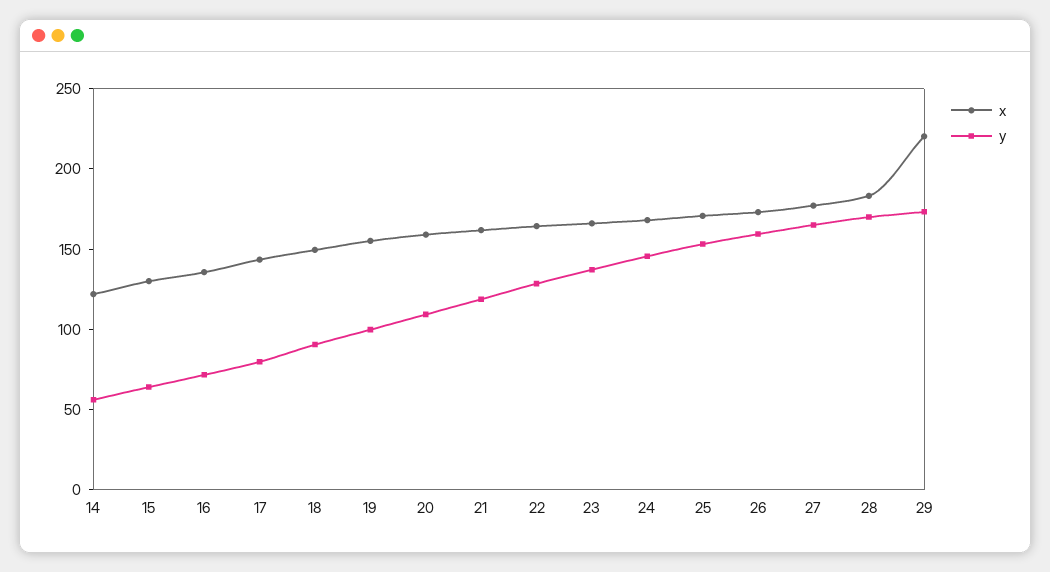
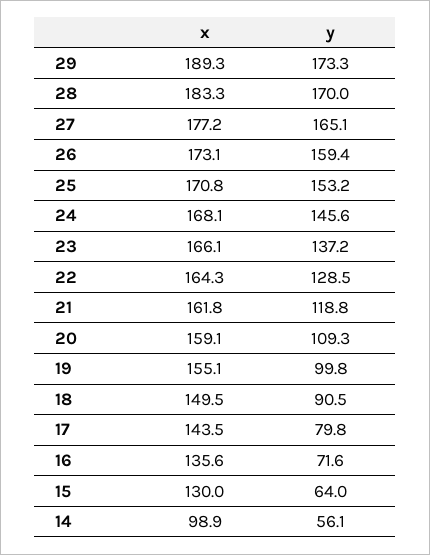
  {
    "x": {
-     "14": 120,
+     "14": 98.9,
      "15": 130,
      "16": 135.6,
      "17": 143.5,
      "18": 149.5,
      "19": 155.1,
      "20": 159.1,
      "21": 161.8,
      "22": 164.3,
      "23": 166.1,
      "24": 168.1,
      "25": 170.8,
      "26": 173.1,
      "27": 177.2,
      "28": 183.3,
-     "29": 220
+     "29": 189.3
    },
    "y": {
      "14": 56.1,
      "15": 64,
      "16": 71.6,
      "17": 79.8,
      "18": 90.5,
      "19": 99.8,
      "20": 109.3,
      "21": 118.8,
      "22": 128.5,
      "23": 137.2,
      "24": 145.6,
      "25": 153.2,
      "26": 159.4,
      "27": 165.1,
      "28": 170,
      "29": 173.3
    }
  }

